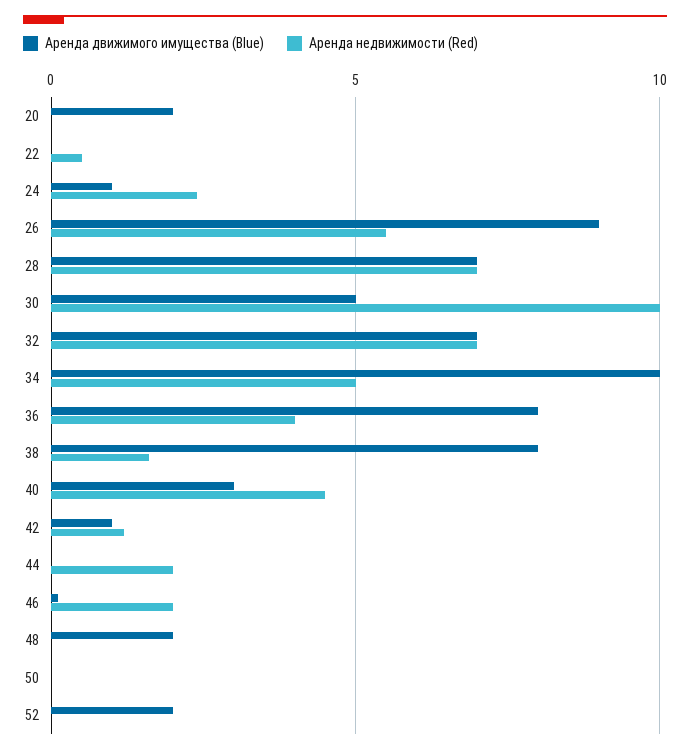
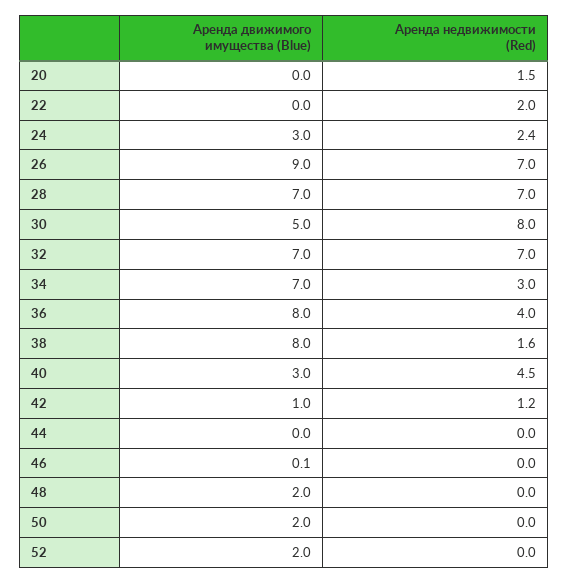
  {
    "Аренда движимого имущества (Blue)": {
-     "20": 2,
+     "20": 0,
      "22": 0,
-     "24": 1,
+     "24": 3,
      "26": 9,
      "28": 7,
      "30": 5,
      "32": 7,
-     "34": 10,
+     "34": 7,
      "36": 8,
      "38": 8,
      "40": 3,
      "42": 1,
      "44": 0,
      "46": 0.1,
      "48": 2,
-     "50": 0,
+     "50": 2,
      "52": 2
    },
    "Аренда недвижимости (Red)": {
-     "20": 0,
+     "20": 1.5,
-     "22": 0.5,
+     "22": 2,
      "24": 2.4,
-     "26": 5.5,
+     "26": 7,
      "28": 7,
-     "30": 10,
+     "30": 8,
      "32": 7,
-     "34": 5,
+     "34": 3,
      "36": 4,
      "38": 1.6,
      "40": 4.5,
      "42": 1.2,
-     "44": 2,
+     "44": 0,
-     "46": 2,
+     "46": 0,
      "48": 0,
      "50": 0,
      "52": 0
    }
  }

